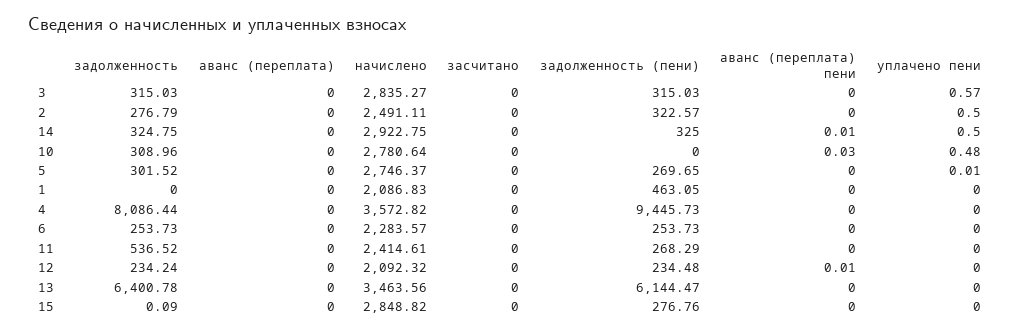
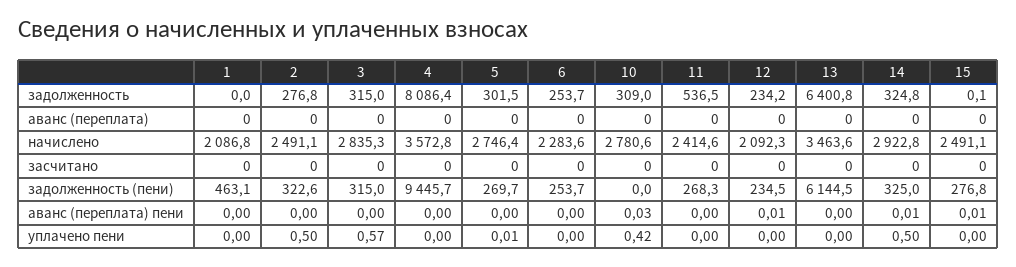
  {
    "задолженность": {
      "3": 315.03,
      "2": 276.79,
      "14": 324.75,
      "10": 308.96,
      "5": 301.52,
      "1": 0,
      "4": 8086.44,
      "6": 253.73,
      "11": 536.52,
      "12": 234.24,
      "13": 6400.78,
      "15": 0.09
    },
    "аванс (переплата)": {
      "3": 0,
      "2": 0,
      "14": 0,
      "10": 0,
      "5": 0,
      "1": 0,
      "4": 0,
      "6": 0,
      "11": 0,
      "12": 0,
      "13": 0,
      "15": 0
    },
    "начислено": {
      "3": 2835.27,
      "2": 2491.11,
      "14": 2922.75,
      "10": 2780.64,
      "5": 2746.37,
      "1": 2086.83,
      "4": 3572.82,
      "6": 2283.57,
      "11": 2414.61,
      "12": 2092.32,
      "13": 3463.56,
-     "15": 2848.82
+     "15": 2491.1
    },
    "засчитано": {
      "3": 0,
      "2": 0,
      "14": 0,
      "10": 0,
      "5": 0,
      "1": 0,
      "4": 0,
      "6": 0,
      "11": 0,
      "12": 0,
      "13": 0,
      "15": 0
    },
    "задолженность (пени)": {
      "3": 315.03,
      "2": 322.57,
      "14": 325,
      "10": 0,
      "5": 269.65,
      "1": 463.05,
      "4": 9445.73,
      "6": 253.73,
      "11": 268.29,
      "12": 234.48,
      "13": 6144.47,
      "15": 276.76
    },
    "аванс (переплата) пени": {
      "3": 0,
      "2": 0,
      "14": 0.01,
      "10": 0.03,
      "5": 0,
      "1": 0,
      "4": 0,
      "6": 0,
      "11": 0,
      "12": 0.01,
      "13": 0,
-     "15": 0
+     "15": 0.01
    },
    "уплачено пени": {
      "3": 0.57,
      "2": 0.5,
      "14": 0.5,
-     "10": 0.48,
+     "10": 0.42,
      "5": 0.01,
      "1": 0,
      "4": 0,
      "6": 0,
      "11": 0,
      "12": 0,
      "13": 0,
      "15": 0
    }
  }

